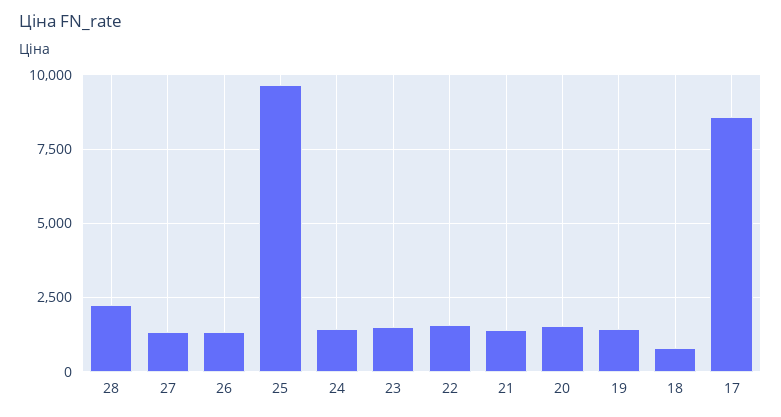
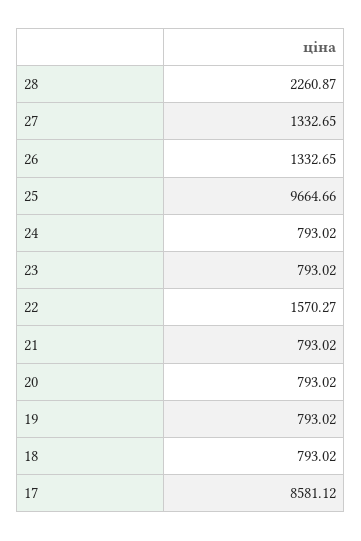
  {
    "28": 2260.87,
    "27": 1332.65,
    "26": 1332.65,
    "25": 9664.66,
-   "24": 1500,
+   "24": 793.02,
-   "23": 1500,
+   "23": 793.02,
    "22": 1570.27,
-   "21": 1500,
+   "21": 793.02,
-   "20": 1500,
+   "20": 793.02,
-   "19": 1500,
+   "19": 793.02,
    "18": 793.02,
    "17": 8581.12
  }

